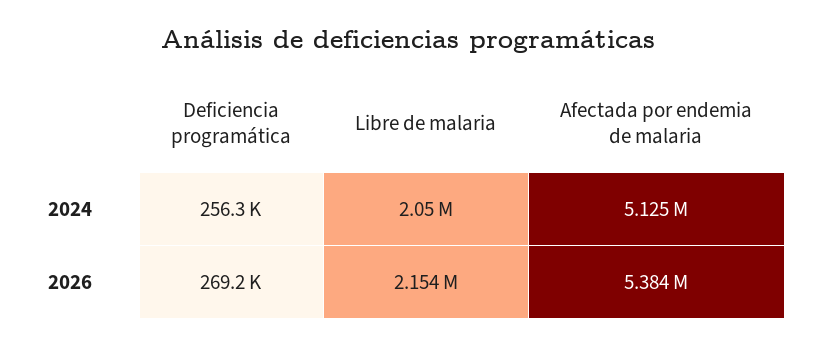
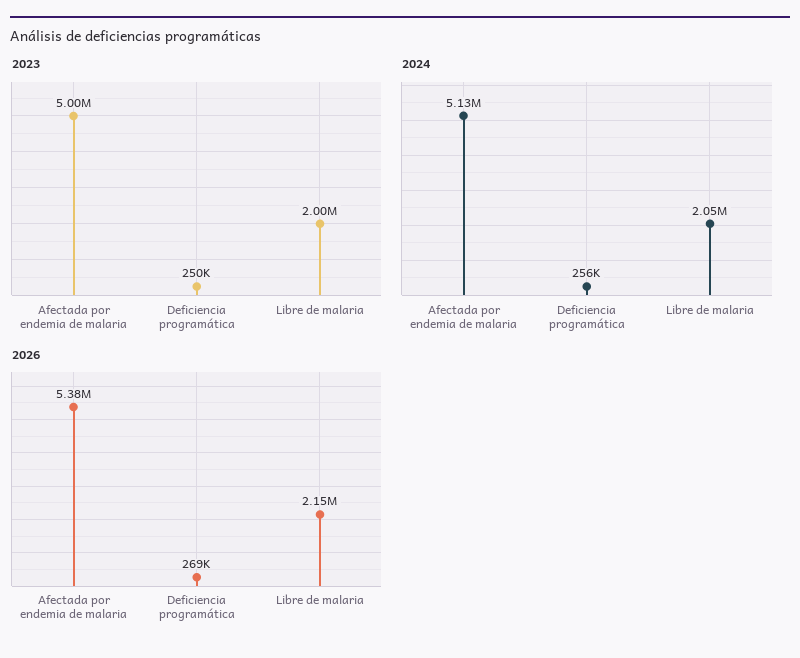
  {
    "2024": {
      "Deficiencia programática": 256300,
      "Libre de malaria": 2050000,
      "Afectada por endemia de malaria": 5125000
    },
    "2026": {
      "Deficiencia programática": 269200,
      "Libre de malaria": 2154000,
      "Afectada por endemia de malaria": 5384000
-   }
+   },
+   "2023": {
+     "Afectada por endemia de malaria": 5000000,
+     "Deficiencia programática": 250000,
+     "Libre de malaria": 2000000
+   }
  }

